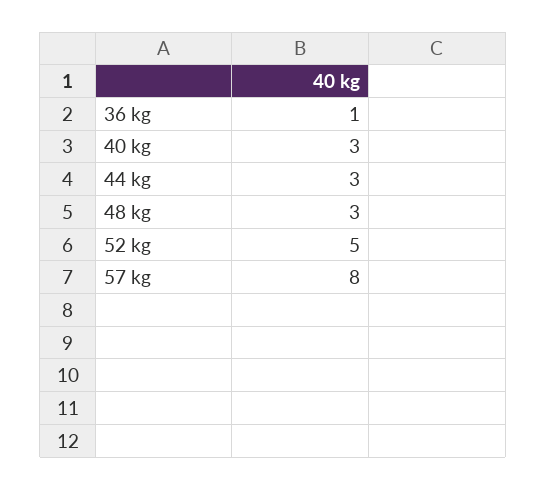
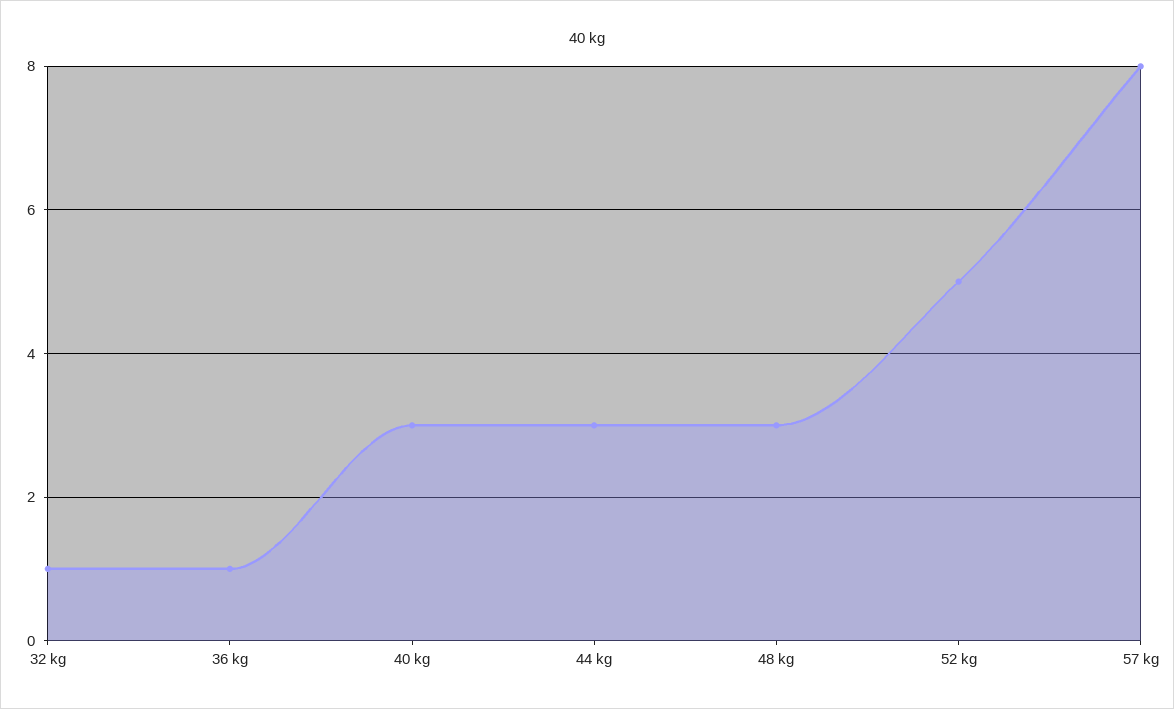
  {
    "36 kg": 1,
    "40 kg": 3,
    "44 kg": 3,
    "48 kg": 3,
    "52 kg": 5,
-   "57 kg": 8
+   "57 kg": 8,
+   "32 kg": 1
  }

